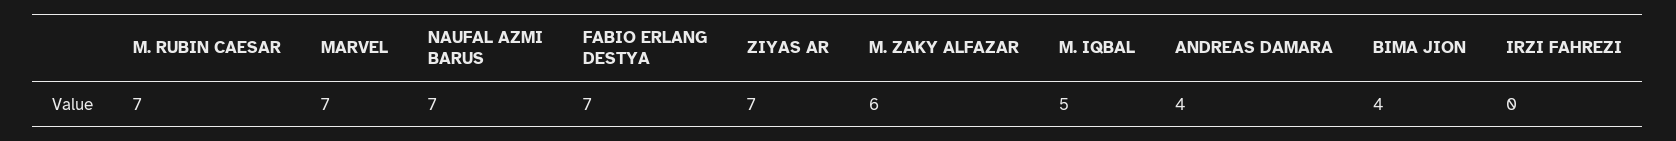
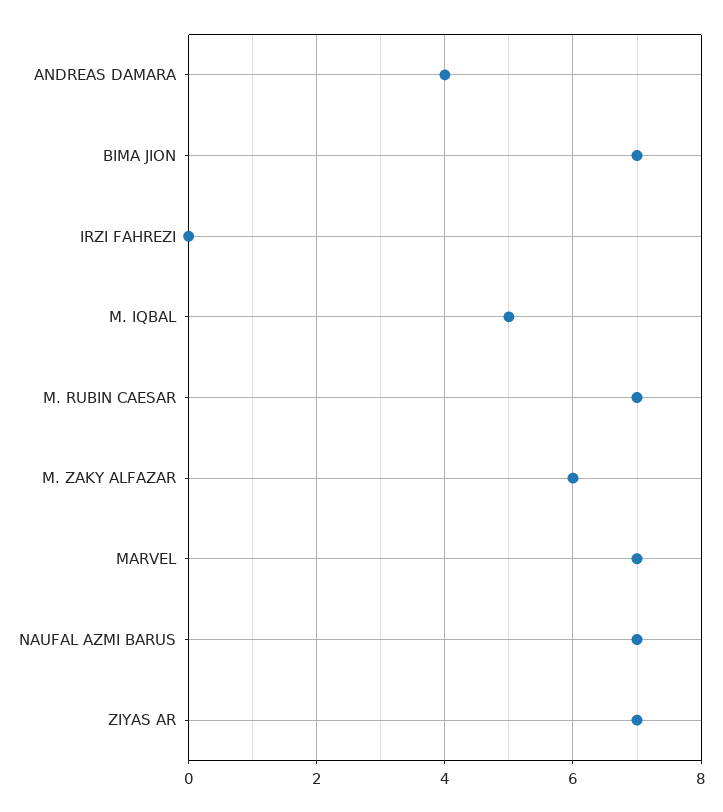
  {
    "M. RUBIN CAESAR": 7,
    "MARVEL": 7,
    "NAUFAL AZMI BARUS": 7,
-   "FABIO ERLANG DESTYA": 7,
    "ZIYAS AR": 7,
    "M. ZAKY ALFAZAR": 6,
    "M. IQBAL": 5,
    "ANDREAS DAMARA": 4,
-   "BIMA JION": 4,
+   "BIMA JION": 7,
    "IRZI FAHREZI": 0
  }

